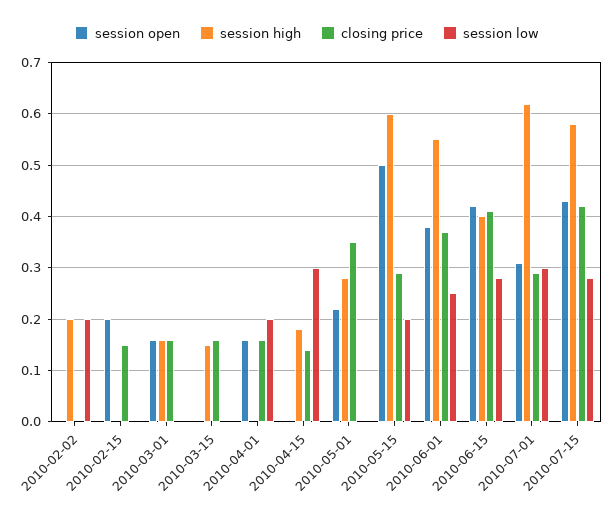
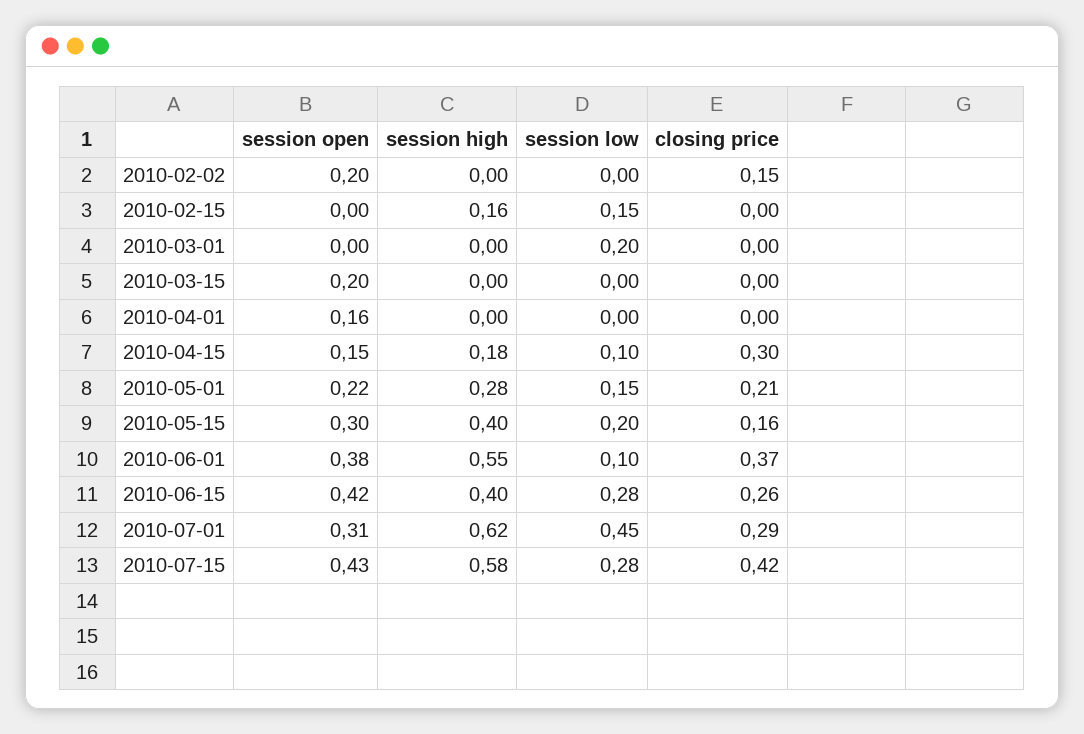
  {
    "session open": {
-     "2010-02-02": 0,
+     "2010-02-02": 0.2,
-     "2010-02-15": 0.2,
+     "2010-02-15": 0,
-     "2010-03-01": 0.15,
+     "2010-03-01": 0,
-     "2010-03-15": 0,
+     "2010-03-15": 0.2,
      "2010-04-01": 0.16,
-     "2010-04-15": 0,
+     "2010-04-15": 0.15,
      "2010-05-01": 0.22,
-     "2010-05-15": 0.5,
+     "2010-05-15": 0.3,
      "2010-06-01": 0.38,
      "2010-06-15": 0.42,
      "2010-07-01": 0.31,
      "2010-07-15": 0.43
    },
    "session high": {
-     "2010-02-02": 0.2,
+     "2010-02-02": 0,
-     "2010-02-15": 0,
+     "2010-02-15": 0.16,
-     "2010-03-01": 0.15,
+     "2010-03-01": 0,
-     "2010-03-15": 0.15,
+     "2010-03-15": 0,
      "2010-04-01": 0,
      "2010-04-15": 0.18,
      "2010-05-01": 0.28,
-     "2010-05-15": 0.6,
+     "2010-05-15": 0.4,
      "2010-06-01": 0.55,
      "2010-06-15": 0.4,
      "2010-07-01": 0.62,
      "2010-07-15": 0.58
    },
    "closing price": {
-     "2010-02-02": 0,
+     "2010-02-02": 0.15,
-     "2010-02-15": 0.15,
+     "2010-02-15": 0,
-     "2010-03-01": 0.15,
+     "2010-03-01": 0,
-     "2010-03-15": 0.15,
+     "2010-03-15": 0,
-     "2010-04-01": 0.15,
+     "2010-04-01": 0,
-     "2010-04-15": 0.15,
+     "2010-04-15": 0.3,
-     "2010-05-01": 0.35,
+     "2010-05-01": 0.21,
-     "2010-05-15": 0.3,
+     "2010-05-15": 0.16,
      "2010-06-01": 0.37,
-     "2010-06-15": 0.4,
+     "2010-06-15": 0.26,
      "2010-07-01": 0.29,
      "2010-07-15": 0.42
    },
    "session low": {
-     "2010-02-02": 0.2,
+     "2010-02-02": 0,
-     "2010-02-15": 0,
+     "2010-02-15": 0.15,
-     "2010-03-01": 0,
+     "2010-03-01": 0.2,
      "2010-03-15": 0,
-     "2010-04-01": 0.2,
+     "2010-04-01": 0,
-     "2010-04-15": 0.3,
+     "2010-04-15": 0.1,
-     "2010-05-01": 0,
+     "2010-05-01": 0.15,
      "2010-05-15": 0.2,
-     "2010-06-01": 0.25,
+     "2010-06-01": 0.1,
      "2010-06-15": 0.28,
-     "2010-07-01": 0.3,
+     "2010-07-01": 0.45,
      "2010-07-15": 0.28
    }
  }

